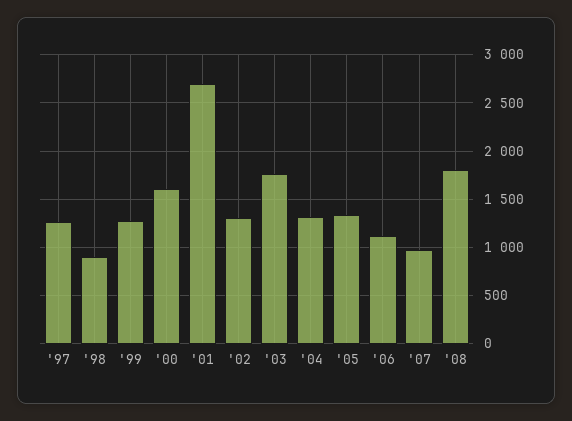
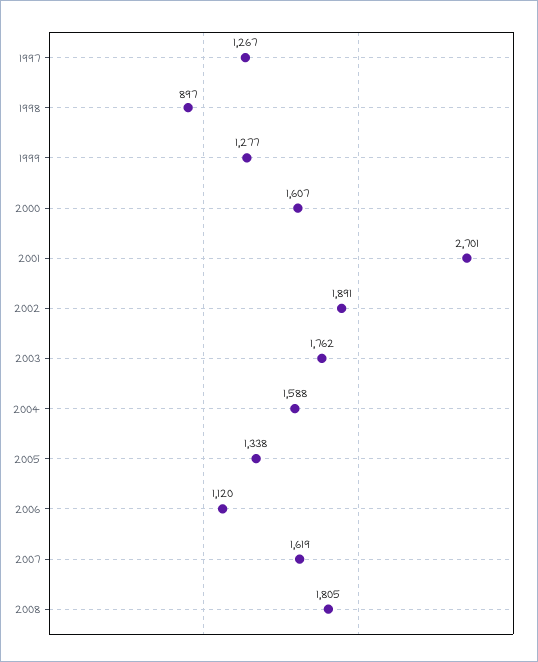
  {
    "'97": 1267,
    "'98": 897,
    "'99": 1277,
    "'00": 1607,
    "'01": 2701,
-   "'02": 1300,
+   "'02": 1891,
    "'03": 1762,
-   "'04": 1300,
+   "'04": 1588,
    "'05": 1338,
    "'06": 1120,
-   "'07": 1000,
+   "'07": 1619,
    "'08": 1805
  }

